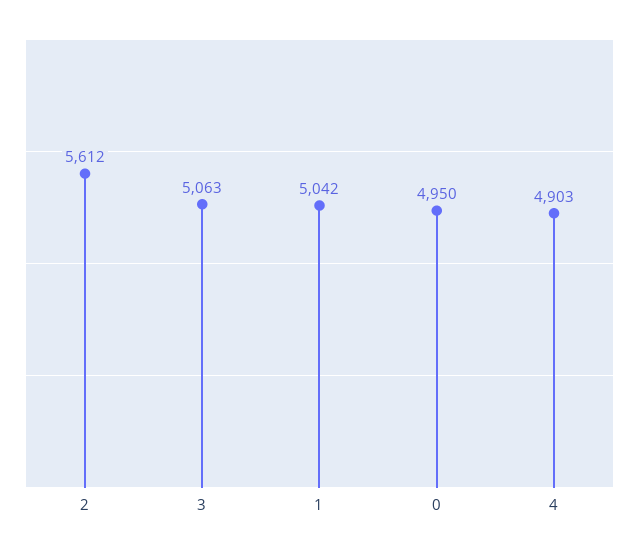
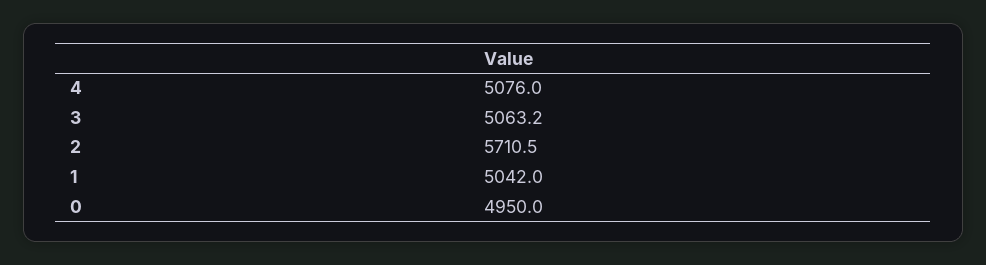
  {
-   "2": 5612,
+   "2": 5710.5,
    "3": 5063.2,
    "1": 5042,
    "0": 4950,
-   "4": 4903
+   "4": 5076
  }

